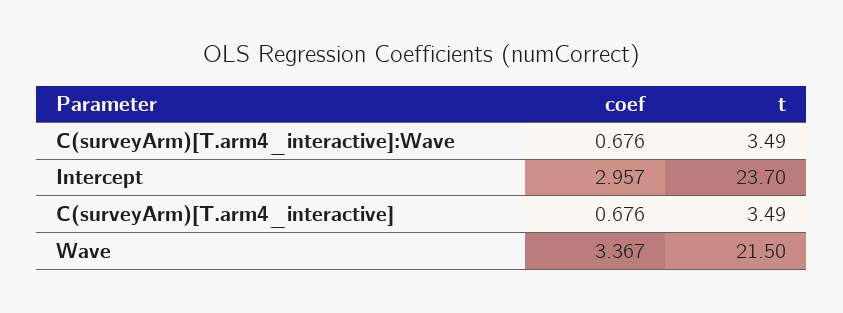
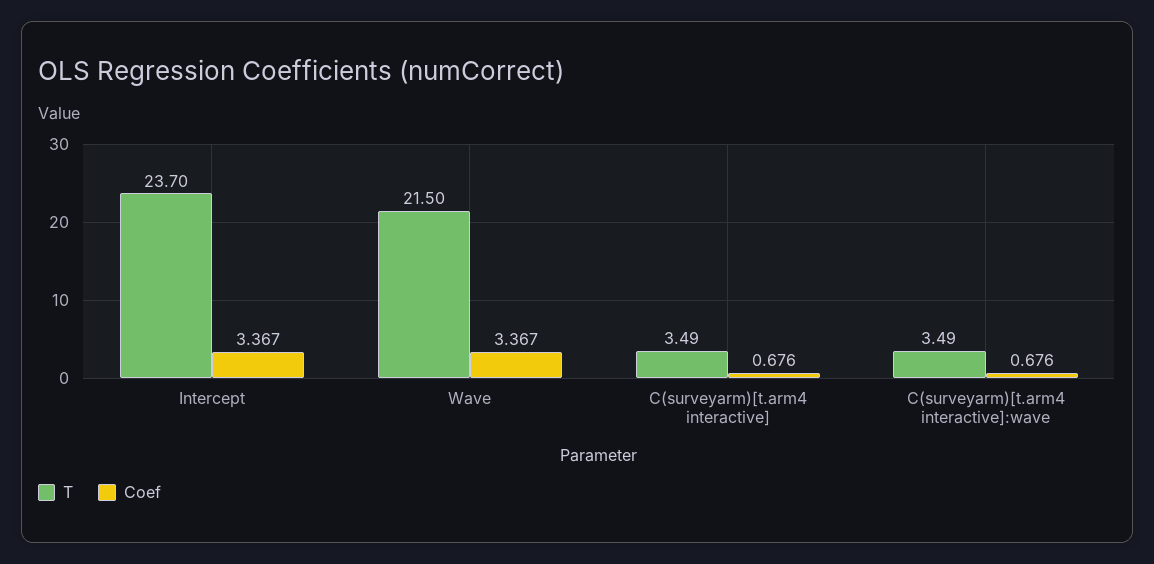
  {
    "coef": {
      "C(surveyArm)[T.arm4_interactive]:Wave": 0.676,
-     "Intercept": 2.957,
+     "Intercept": 3.367,
      "C(surveyArm)[T.arm4_interactive]": 0.676,
      "Wave": 3.367
    },
    "t": {
      "C(surveyArm)[T.arm4_interactive]:Wave": 3.49,
      "Intercept": 23.7,
      "C(surveyArm)[T.arm4_interactive]": 3.49,
      "Wave": 21.5
    }
  }

